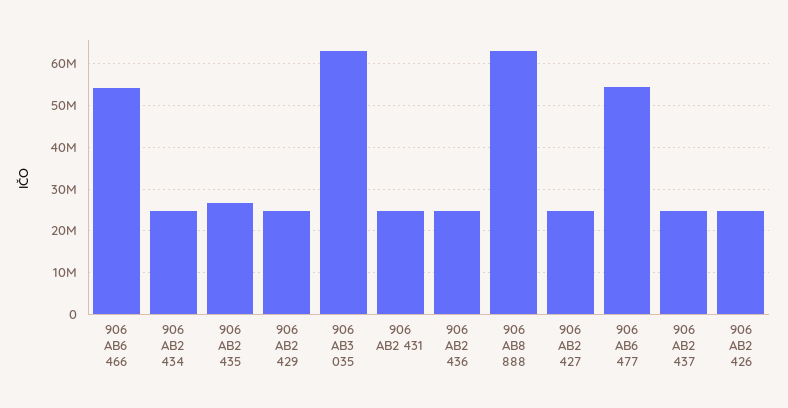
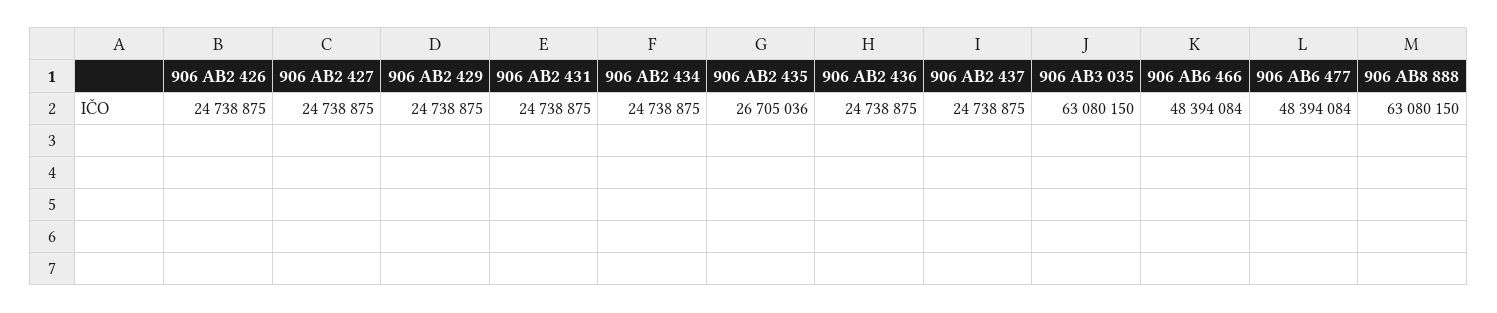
  {
-   "906 AB6 466": 54000000,
+   "906 AB6 466": 48394084,
    "906 AB2 434": 24738875,
    "906 AB2 435": 26705036,
    "906 AB2 429": 24738875,
    "906 AB3 035": 63080150,
    "906 AB2 431": 24738875,
    "906 AB2 436": 24738875,
    "906 AB8 888": 63080150,
    "906 AB2 427": 24738875,
-   "906 AB6 477": 54000000,
+   "906 AB6 477": 48394084,
    "906 AB2 437": 24738875,
    "906 AB2 426": 24738875
  }

